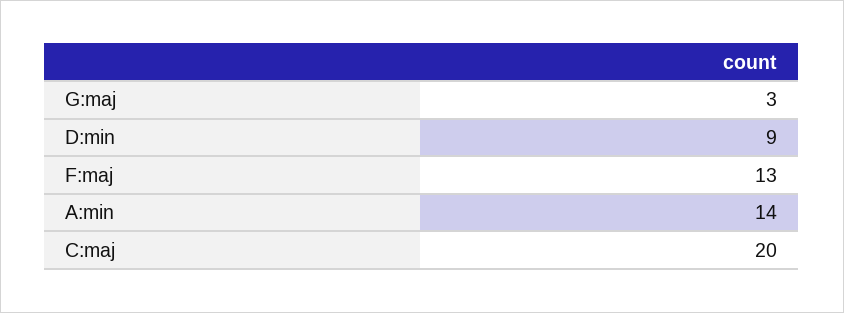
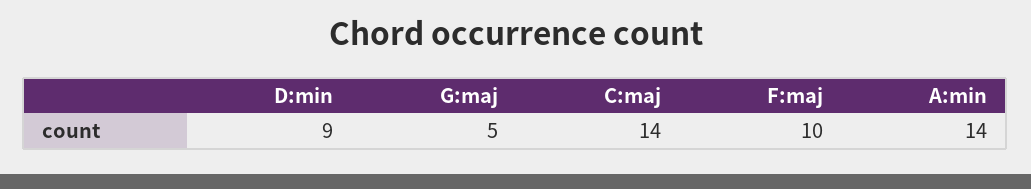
  {
-   "G:maj": 3,
+   "G:maj": 5,
    "D:min": 9,
-   "F:maj": 13,
+   "F:maj": 10,
    "A:min": 14,
-   "C:maj": 20
+   "C:maj": 14
  }

